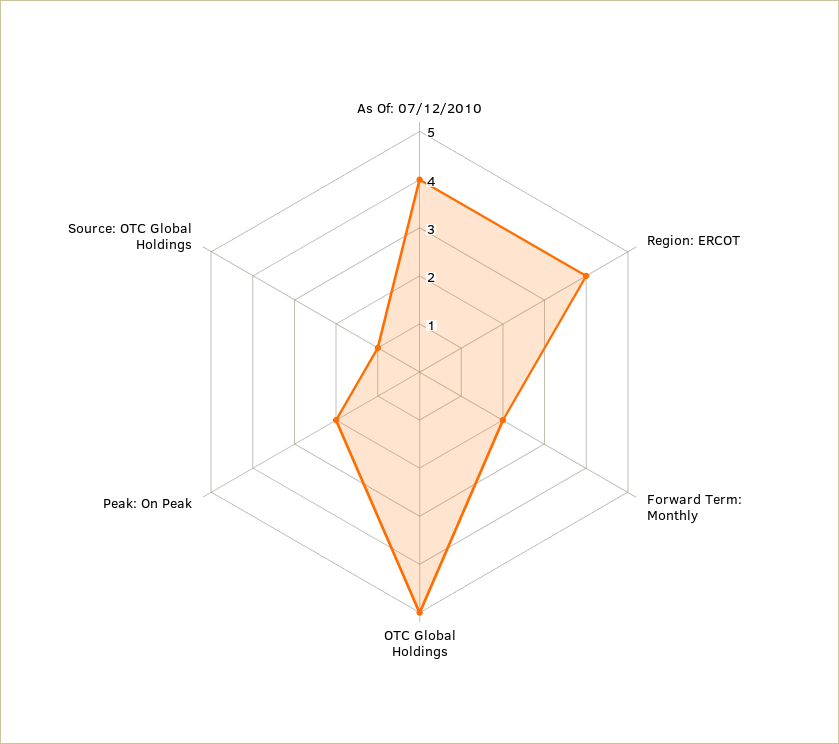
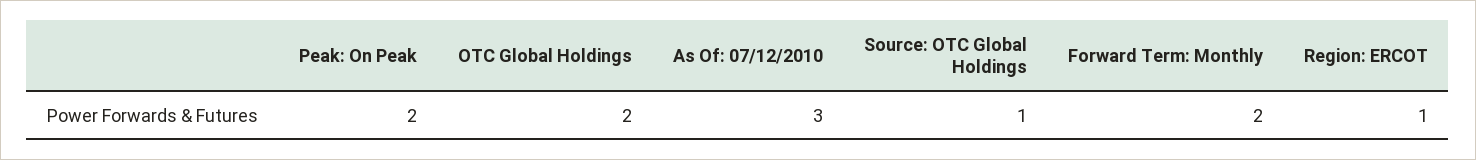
  {
-   "As Of: 07/12/2010": 4,
+   "As Of: 07/12/2010": 3,
-   "Region: ERCOT": 4,
+   "Region: ERCOT": 1,
    "Forward Term: Monthly": 2,
-   "OTC Global Holdings": 5,
+   "OTC Global Holdings": 2,
    "Peak: On Peak": 2,
    "Source: OTC Global Holdings": 1
  }

